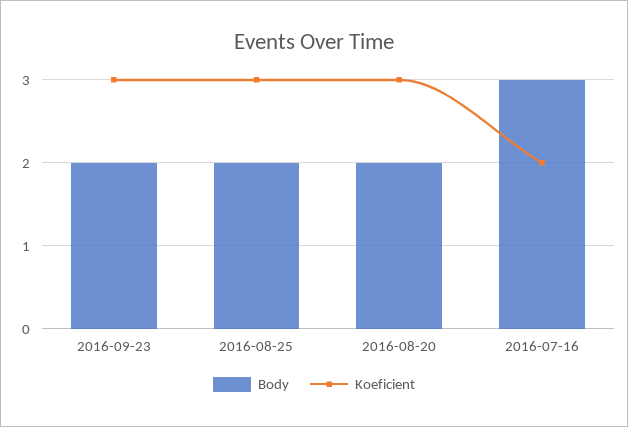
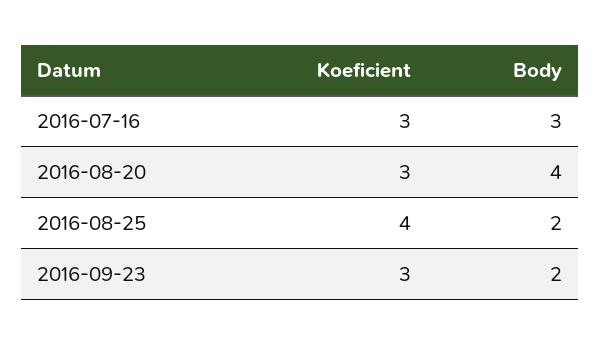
  {
    "Body": {
      "2016-09-23": 2,
      "2016-08-25": 2,
-     "2016-08-20": 2,
+     "2016-08-20": 4,
      "2016-07-16": 3
    },
    "Koeficient": {
      "2016-09-23": 3,
-     "2016-08-25": 3,
+     "2016-08-25": 4,
      "2016-08-20": 3,
-     "2016-07-16": 2
+     "2016-07-16": 3
    }
  }

